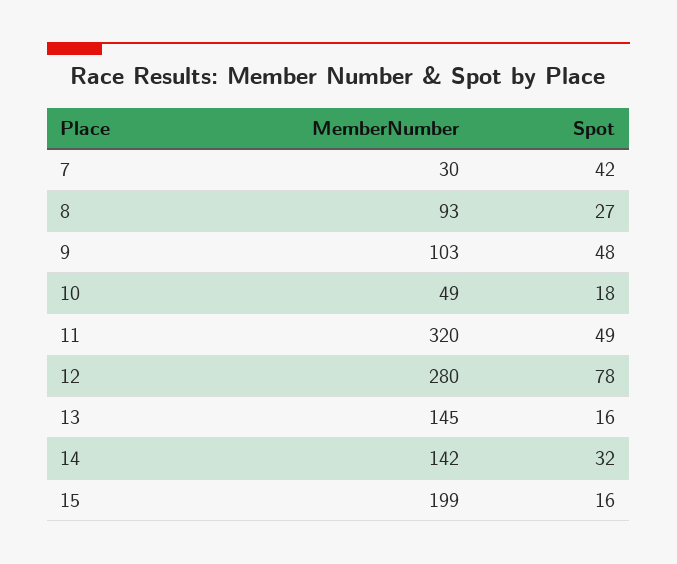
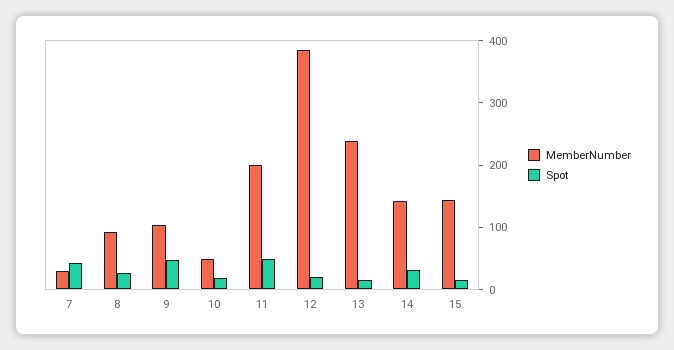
  {
    "MemberNumber": {
      "7": 30,
      "8": 93,
      "9": 103,
      "10": 49,
-     "11": 320,
+     "11": 200,
-     "12": 280,
+     "12": 380,
-     "13": 145,
+     "13": 240,
      "14": 142,
-     "15": 199
+     "15": 140
    },
    "Spot": {
      "7": 42,
      "8": 27,
      "9": 48,
      "10": 18,
      "11": 49,
-     "12": 78,
+     "12": 20,
      "13": 16,
      "14": 32,
      "15": 16
    }
  }

